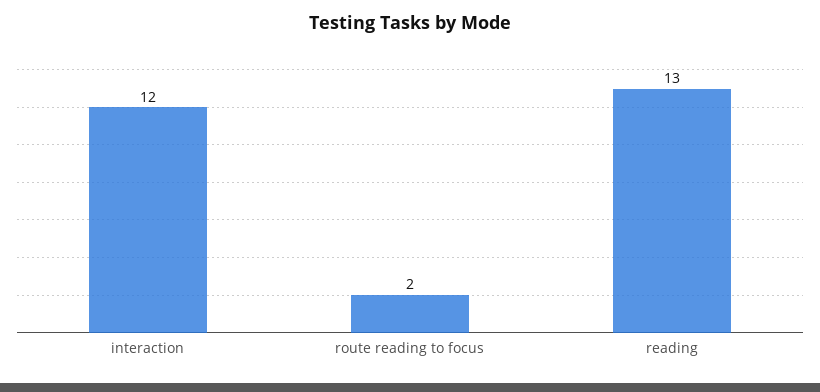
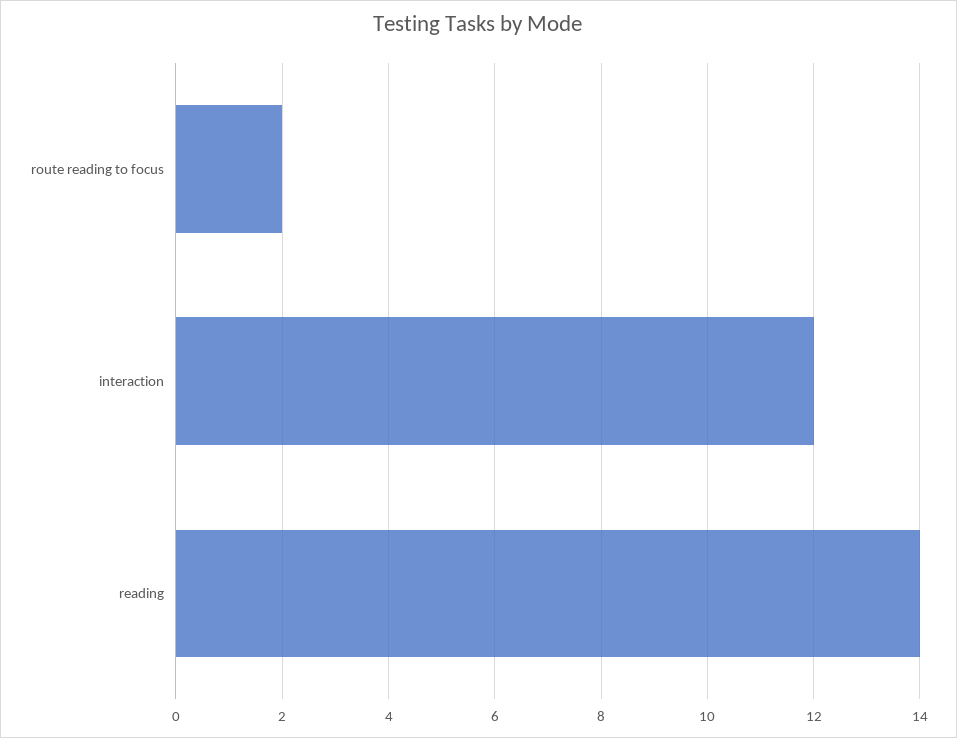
  {
    "interaction": 12,
    "route reading to focus": 2,
-   "reading": 13
+   "reading": 14
  }

